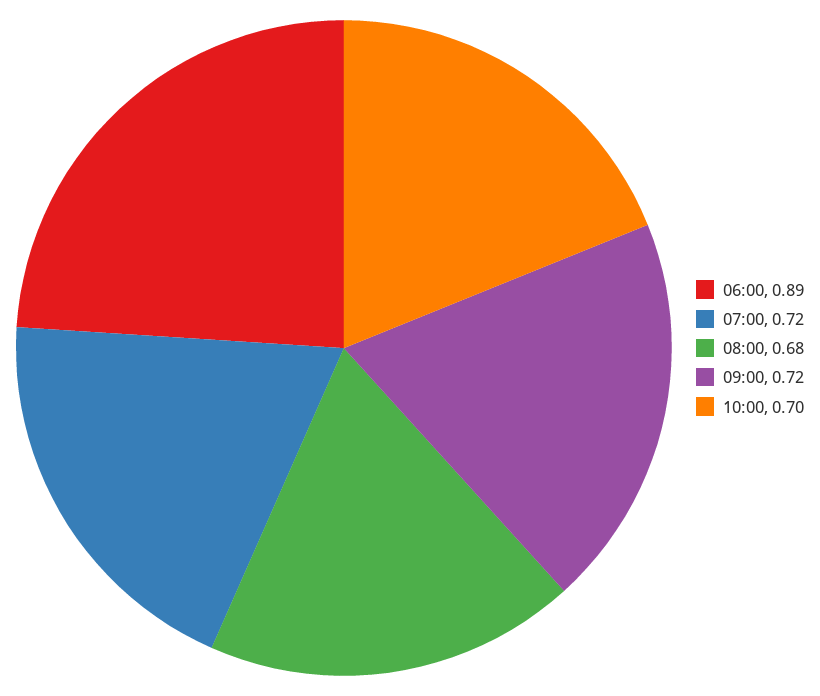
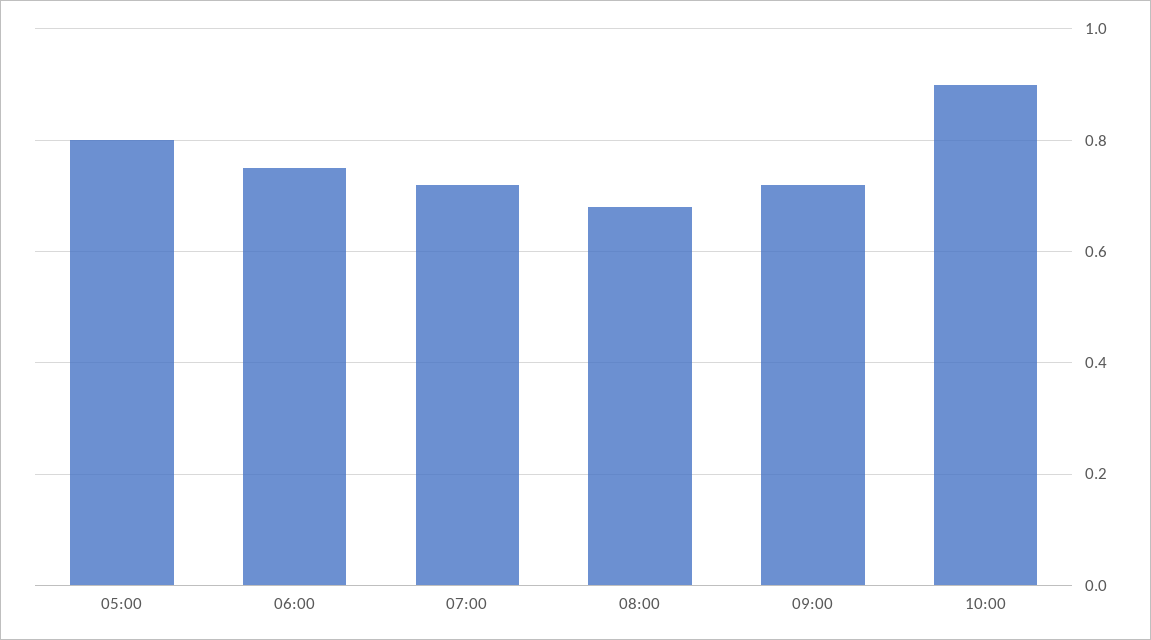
  {
-   "06:00": 0.89,
+   "06:00": 0.75,
    "07:00": 0.72,
    "08:00": 0.68,
    "09:00": 0.72,
-   "10:00": 0.7
+   "10:00": 0.9,
+   "05:00": 0.8
  }

